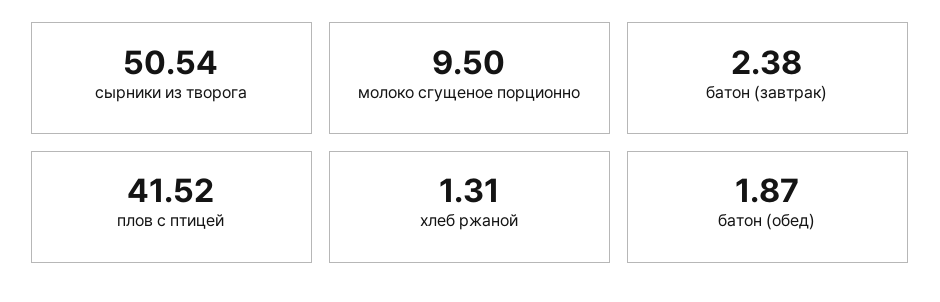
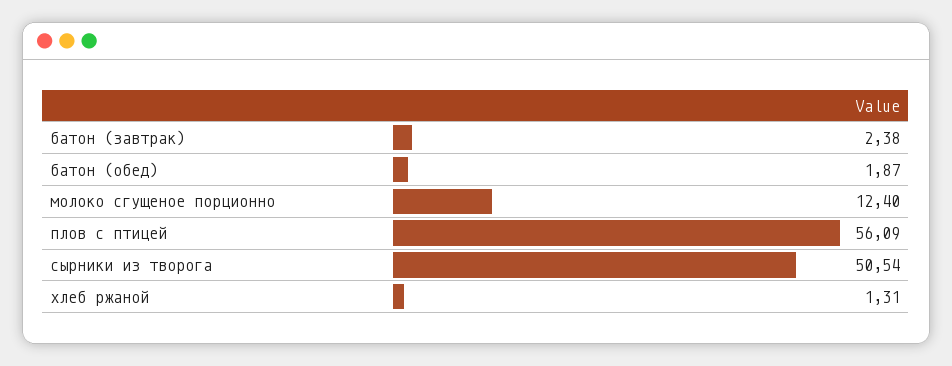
  {
    "сырники из творога": 50.54,
-   "молоко сгущеное порционно": 9.5,
+   "молоко сгущеное порционно": 12.4,
    "батон (завтрак)": 2.38,
-   "плов с птицей": 41.52,
+   "плов с птицей": 56.09,
    "хлеб ржаной": 1.31,
    "батон (обед)": 1.87
  }

